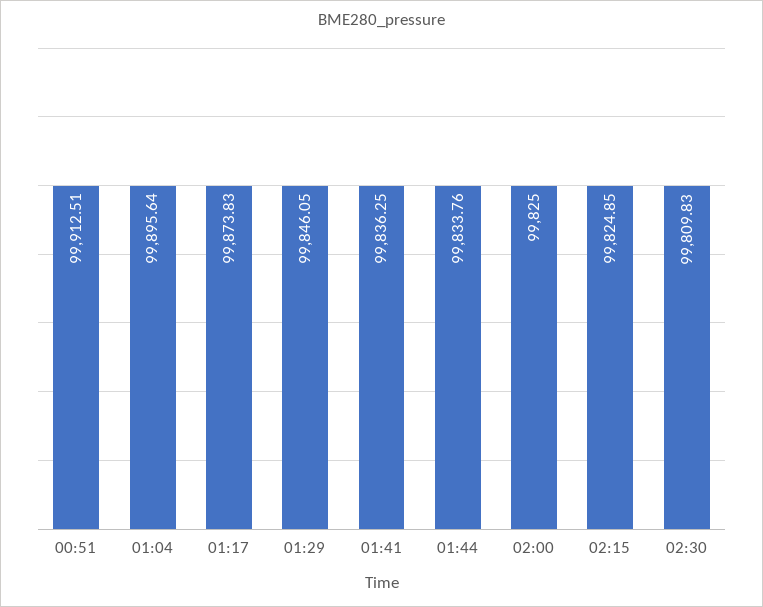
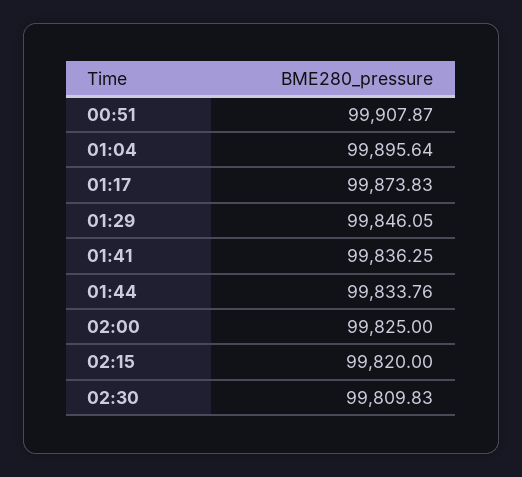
  {
-   "00:51": 99912.51,
+   "00:51": 99907.87,
    "01:04": 99895.64,
    "01:17": 99873.83,
    "01:29": 99846.05,
    "01:41": 99836.25,
    "01:44": 99833.76,
    "02:00": 99825,
-   "02:15": 99824.85,
+   "02:15": 99820,
    "02:30": 99809.83
  }

